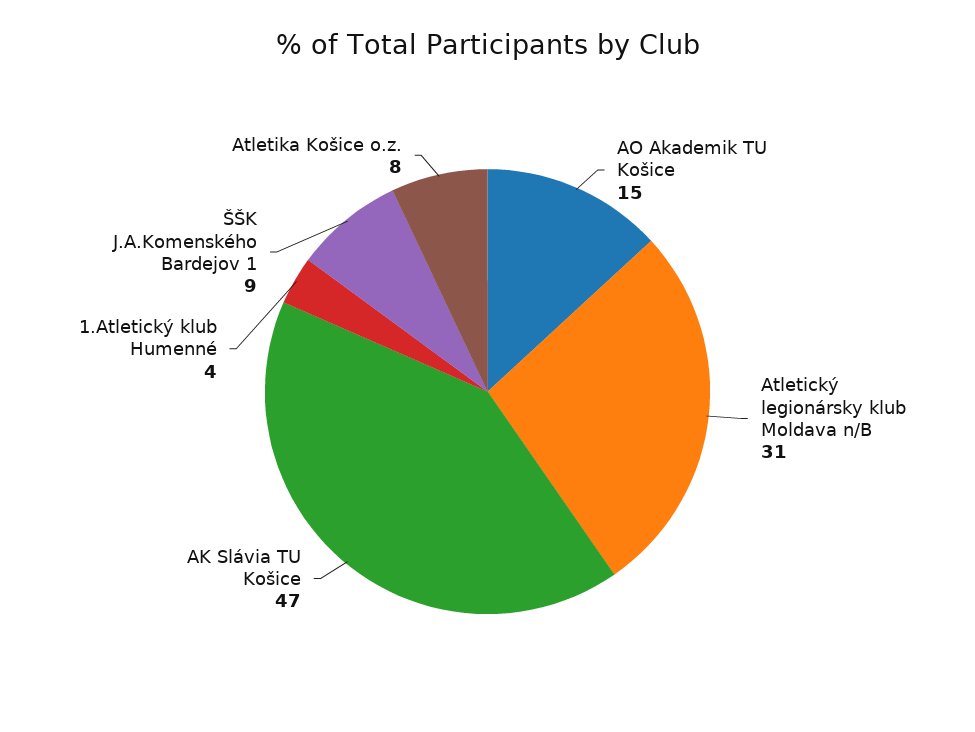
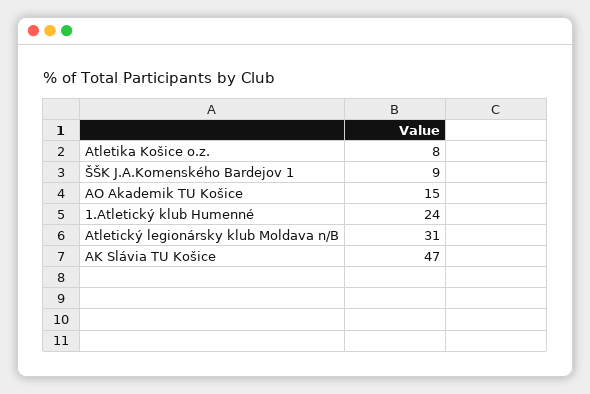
  {
    "AO Akademik TU Košice": 15,
    "Atletický legionársky klub Moldava n/B": 31,
    "AK Slávia TU Košice": 47,
-   "1.Atletický klub Humenné": 4,
+   "1.Atletický klub Humenné": 24,
    "ŠŠK J.A.Komenského Bardejov 1": 9,
    "Atletika Košice o.z.": 8
  }

